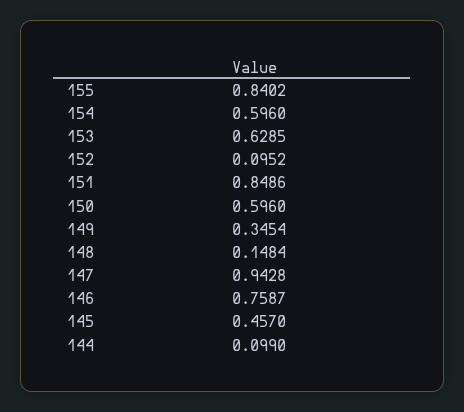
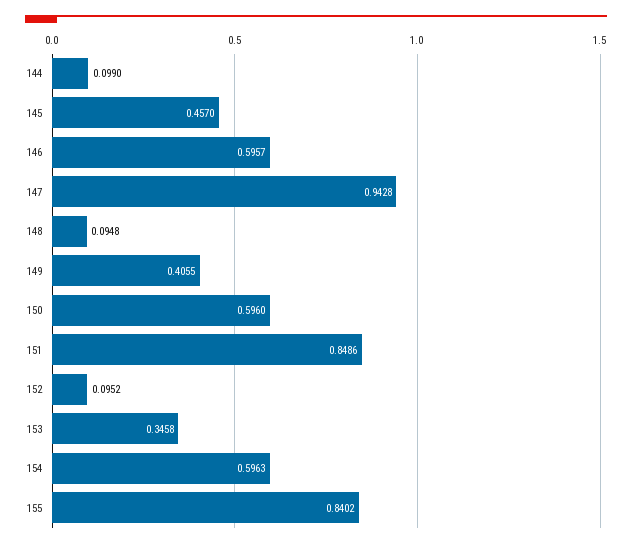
  {
    "155": 0.8402,
-   "154": 0.596,
+   "154": 0.5963,
-   "153": 0.6285,
+   "153": 0.3458,
    "152": 0.0952,
    "151": 0.8486,
    "150": 0.596,
-   "149": 0.3454,
+   "149": 0.4055,
-   "148": 0.1484,
+   "148": 0.0948,
    "147": 0.9428,
-   "146": 0.7587,
+   "146": 0.5957,
    "145": 0.457,
    "144": 0.099
  }

